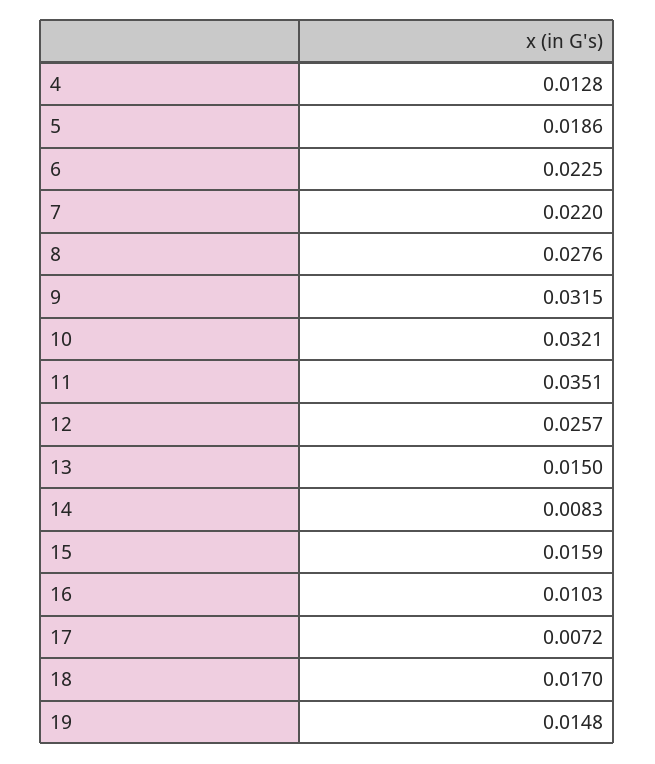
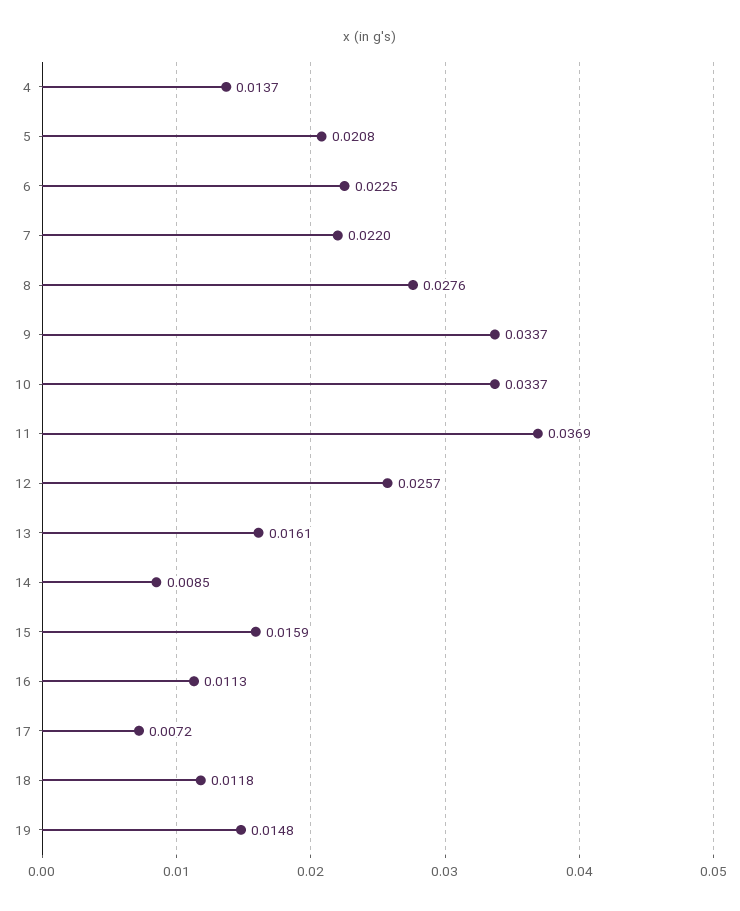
  {
-   "4": 0.0128,
+   "4": 0.0137,
-   "5": 0.0186,
+   "5": 0.0208,
    "6": 0.0225,
    "7": 0.022,
    "8": 0.0276,
-   "9": 0.0315,
+   "9": 0.0337,
-   "10": 0.0321,
+   "10": 0.0337,
-   "11": 0.0351,
+   "11": 0.0369,
    "12": 0.0257,
-   "13": 0.015,
+   "13": 0.0161,
-   "14": 0.0083,
+   "14": 0.0085,
    "15": 0.0159,
-   "16": 0.0103,
+   "16": 0.0113,
    "17": 0.0072,
-   "18": 0.017,
+   "18": 0.0118,
    "19": 0.0148
  }

